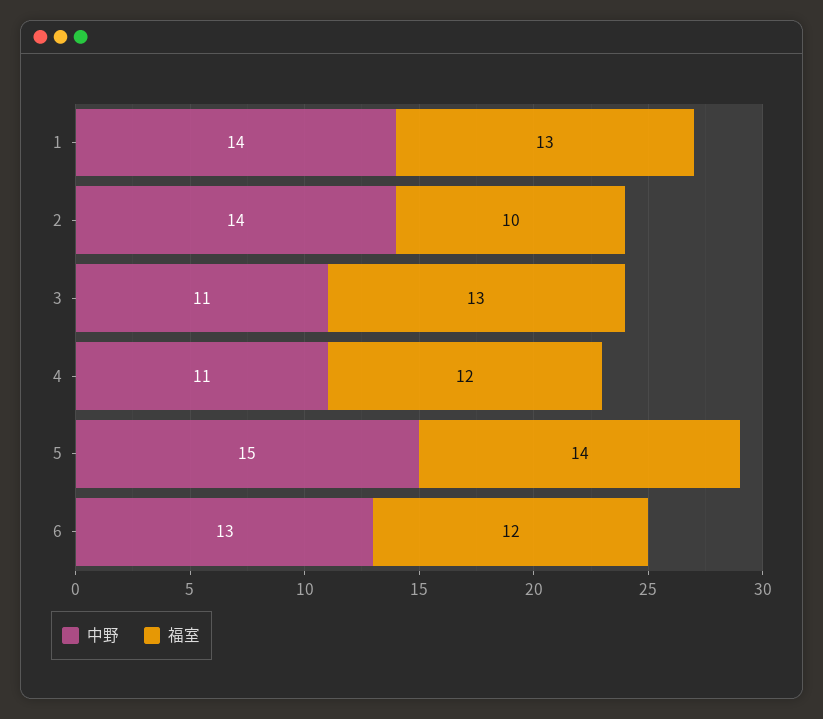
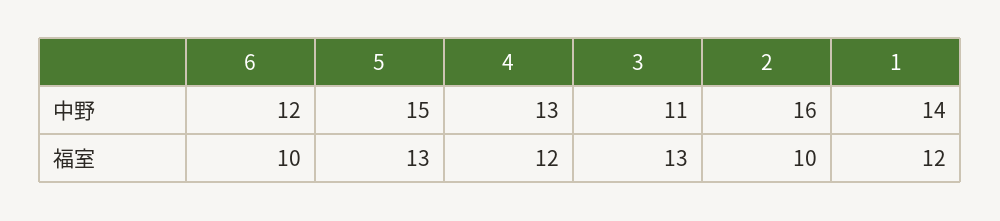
  {
    "中野": {
      "1": 14,
-     "2": 14,
+     "2": 16,
      "3": 11,
-     "4": 11,
+     "4": 13,
      "5": 15,
-     "6": 13
+     "6": 12
    },
    "福室": {
-     "1": 13,
+     "1": 12,
      "2": 10,
      "3": 13,
      "4": 12,
-     "5": 14,
+     "5": 13,
-     "6": 12
+     "6": 10
    }
  }

